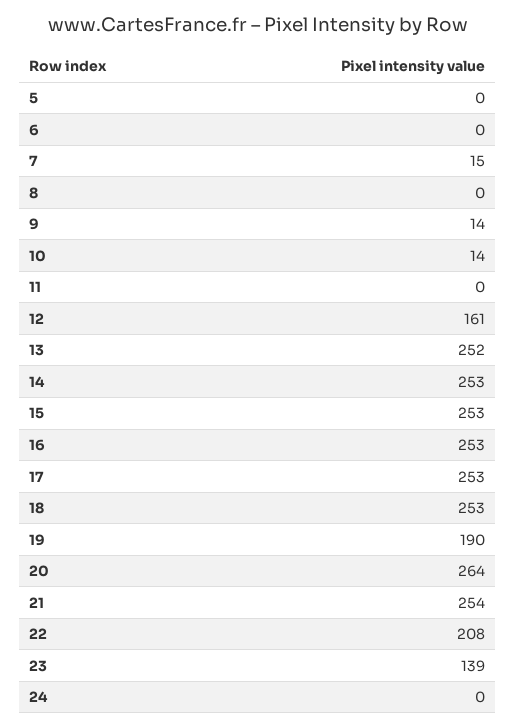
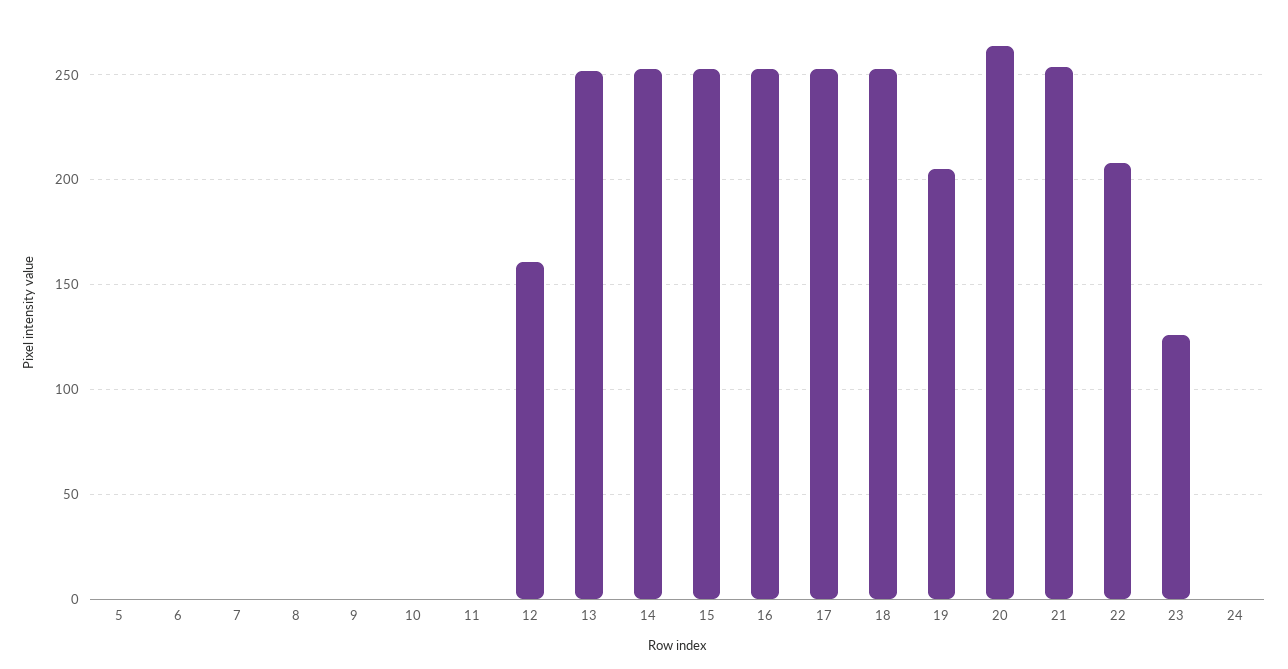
  {
    "5": 0,
    "6": 0,
-   "7": 15,
+   "7": 0,
    "8": 0,
-   "9": 14,
+   "9": 0,
-   "10": 14,
+   "10": 0,
    "11": 0,
    "12": 161,
    "13": 252,
    "14": 253,
    "15": 253,
    "16": 253,
    "17": 253,
    "18": 253,
-   "19": 190,
+   "19": 205,
    "20": 264,
    "21": 254,
    "22": 208,
-   "23": 139,
+   "23": 125,
    "24": 0
  }

